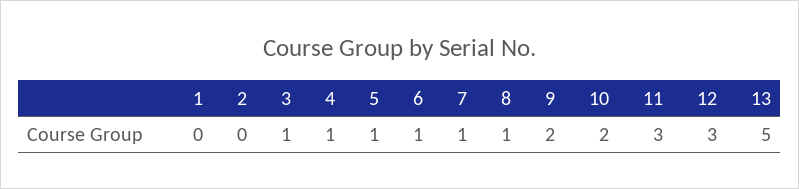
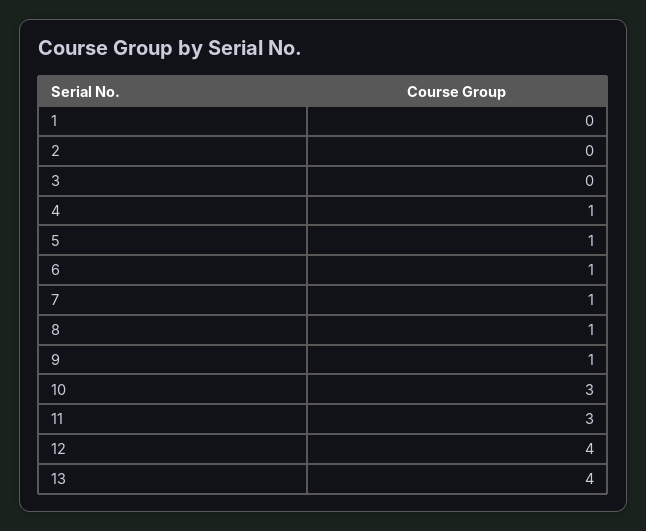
  {
    "1": 0,
    "2": 0,
-   "3": 1,
+   "3": 0,
    "4": 1,
    "5": 1,
    "6": 1,
    "7": 1,
    "8": 1,
-   "9": 2,
+   "9": 1,
-   "10": 2,
+   "10": 3,
    "11": 3,
-   "12": 3,
+   "12": 4,
-   "13": 5
+   "13": 4
  }

